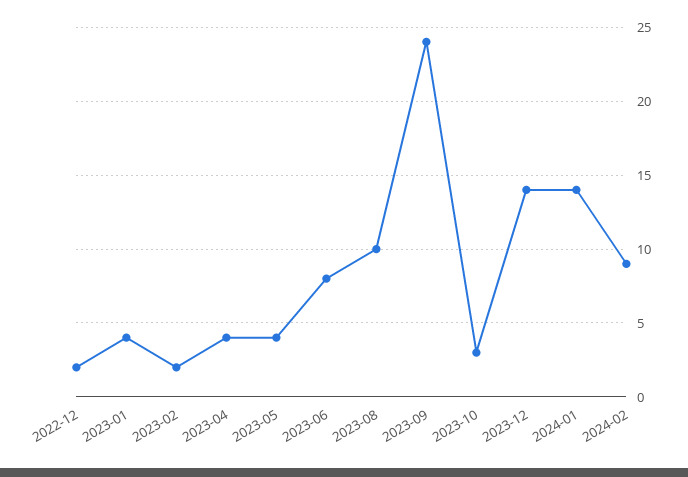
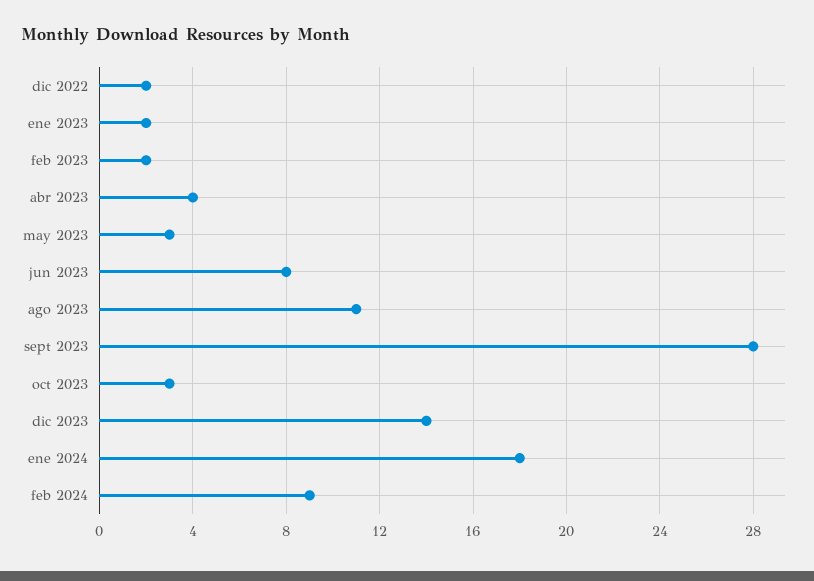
  {
    "2022-12": 2,
-   "2023-01": 4,
+   "2023-01": 2,
    "2023-02": 2,
    "2023-04": 4,
-   "2023-05": 4,
+   "2023-05": 3,
    "2023-06": 8,
-   "2023-08": 10,
+   "2023-08": 11,
-   "2023-09": 24,
+   "2023-09": 28,
    "2023-10": 3,
    "2023-12": 14,
-   "2024-01": 14,
+   "2024-01": 18,
    "2024-02": 9
  }

